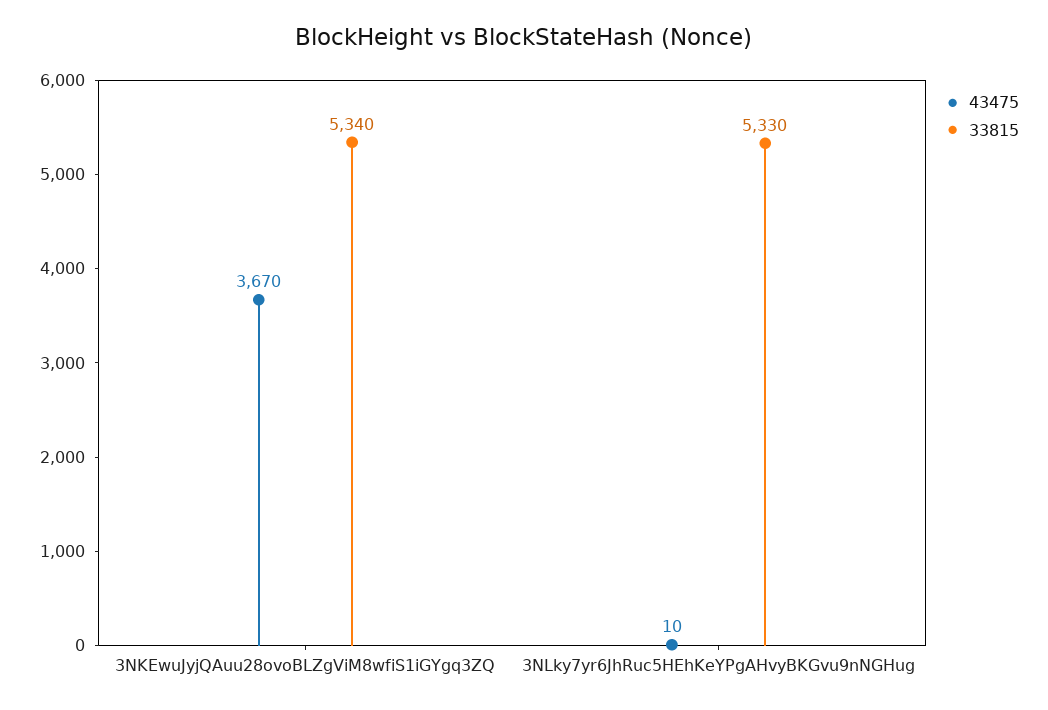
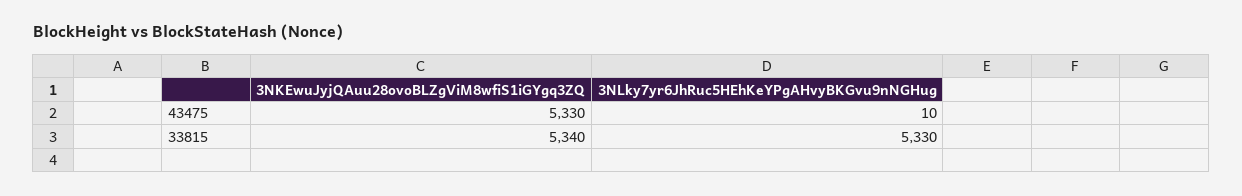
  {
    "43475": {
-     "3NKEwuJyjQAuu28ovoBLZgViM8wfiS1iGYgq3ZQ": 3670,
+     "3NKEwuJyjQAuu28ovoBLZgViM8wfiS1iGYgq3ZQ": 5330,
      "3NLky7yr6JhRuc5HEhKeYPgAHvyBKGvu9nNGHug": 10
    },
    "33815": {
      "3NKEwuJyjQAuu28ovoBLZgViM8wfiS1iGYgq3ZQ": 5340,
      "3NLky7yr6JhRuc5HEhKeYPgAHvyBKGvu9nNGHug": 5330
    }
  }

